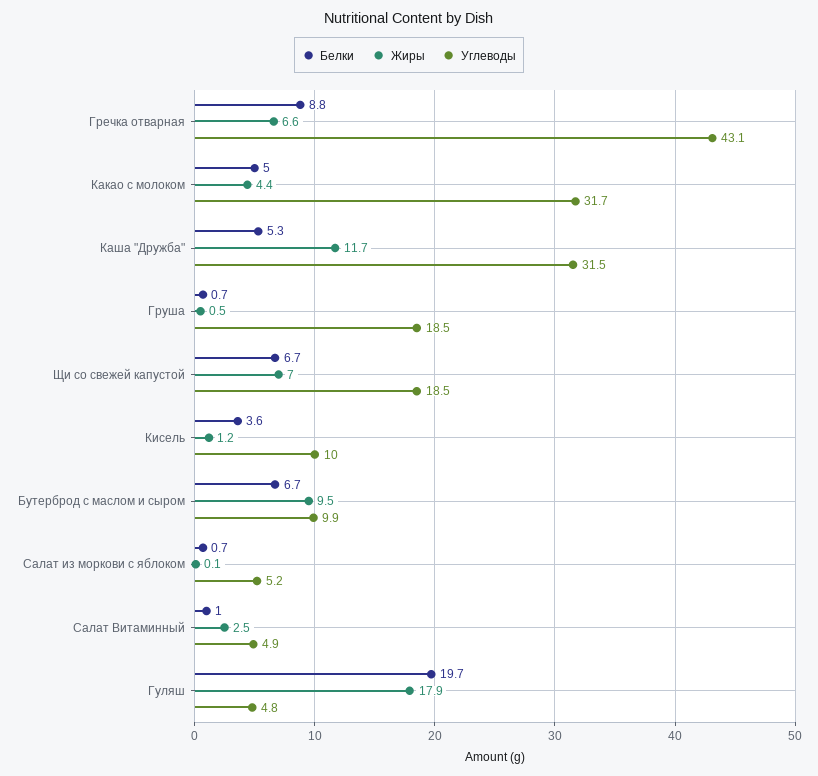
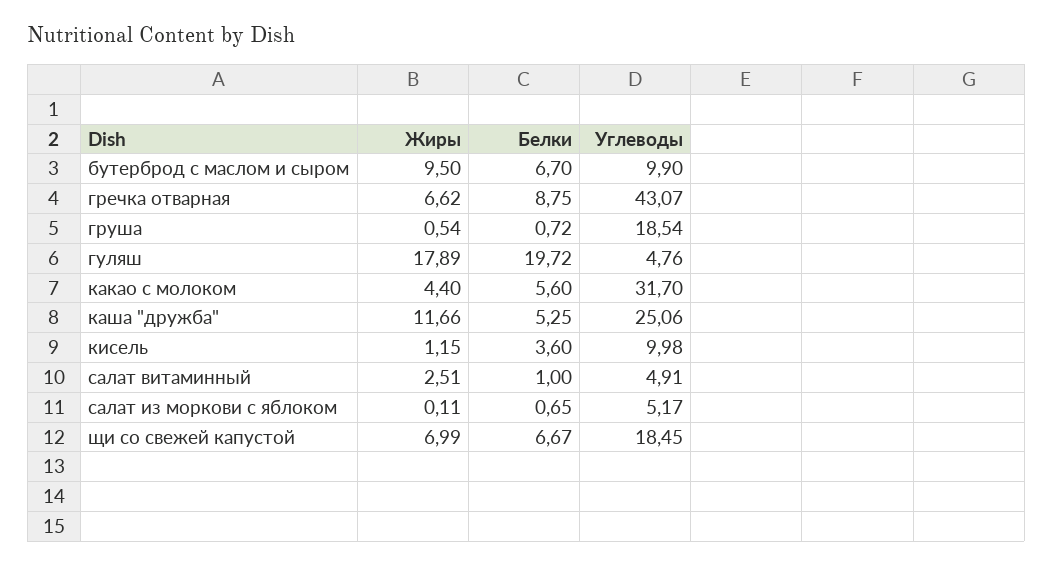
  {
    "Белки": {
      "Гречка отварная": 8.75,
-     "Какао с молоком": 5,
+     "Какао с молоком": 5.6,
      "Каша \"Дружба\"": 5.25,
      "Груша": 0.72,
      "Щи со свежей капустой": 6.67,
      "Кисель": 3.6,
      "Бутерброд с маслом и сыром": 6.7,
      "Салат из моркови с яблоком": 0.65,
      "Салат Витаминный": 1,
      "Гуляш": 19.72
    },
    "Жиры": {
      "Гречка отварная": 6.62,
      "Какао с молоком": 4.4,
      "Каша \"Дружба\"": 11.66,
      "Груша": 0.54,
      "Щи со свежей капустой": 6.99,
      "Кисель": 1.15,
      "Бутерброд с маслом и сыром": 9.5,
      "Салат из моркови с яблоком": 0.11,
      "Салат Витаминный": 2.51,
      "Гуляш": 17.89
    },
    "Углеводы": {
      "Гречка отварная": 43.07,
      "Какао с молоком": 31.7,
-     "Каша \"Дружба\"": 31.5,
+     "Каша \"Дружба\"": 25.06,
      "Груша": 18.54,
      "Щи со свежей капустой": 18.45,
      "Кисель": 9.98,
      "Бутерброд с маслом и сыром": 9.9,
      "Салат из моркови с яблоком": 5.17,
      "Салат Витаминный": 4.91,
      "Гуляш": 4.76
    }
  }

